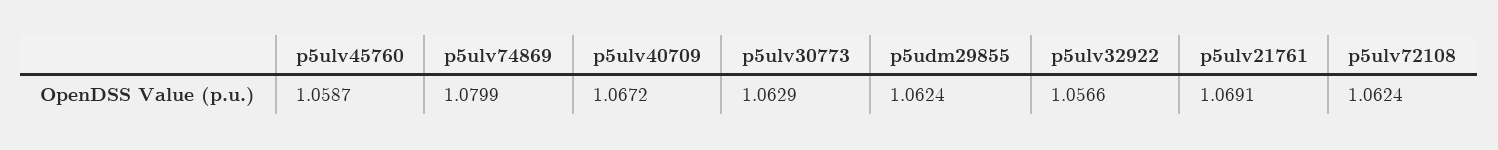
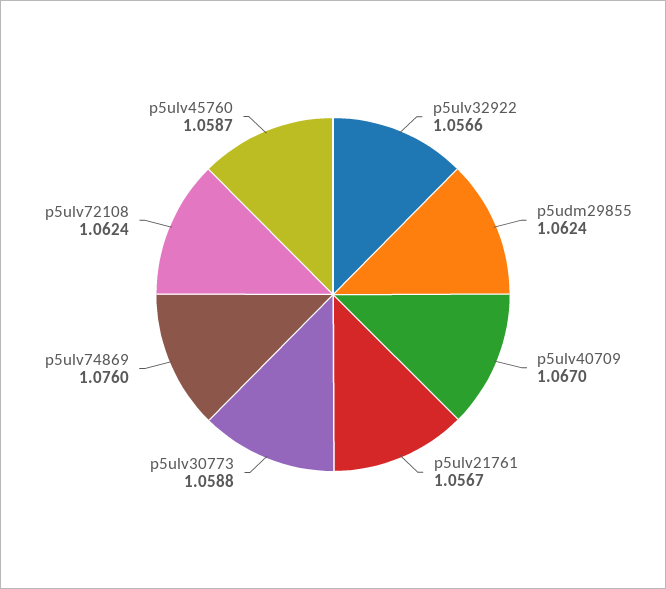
  {
    "p5ulv45760": 1.0587,
-   "p5ulv74869": 1.0799,
+   "p5ulv74869": 1.076,
-   "p5ulv40709": 1.0672,
+   "p5ulv40709": 1.067,
-   "p5ulv30773": 1.0629,
+   "p5ulv30773": 1.0588,
    "p5udm29855": 1.0624,
    "p5ulv32922": 1.0566,
-   "p5ulv21761": 1.0691,
+   "p5ulv21761": 1.0567,
    "p5ulv72108": 1.0624
  }

